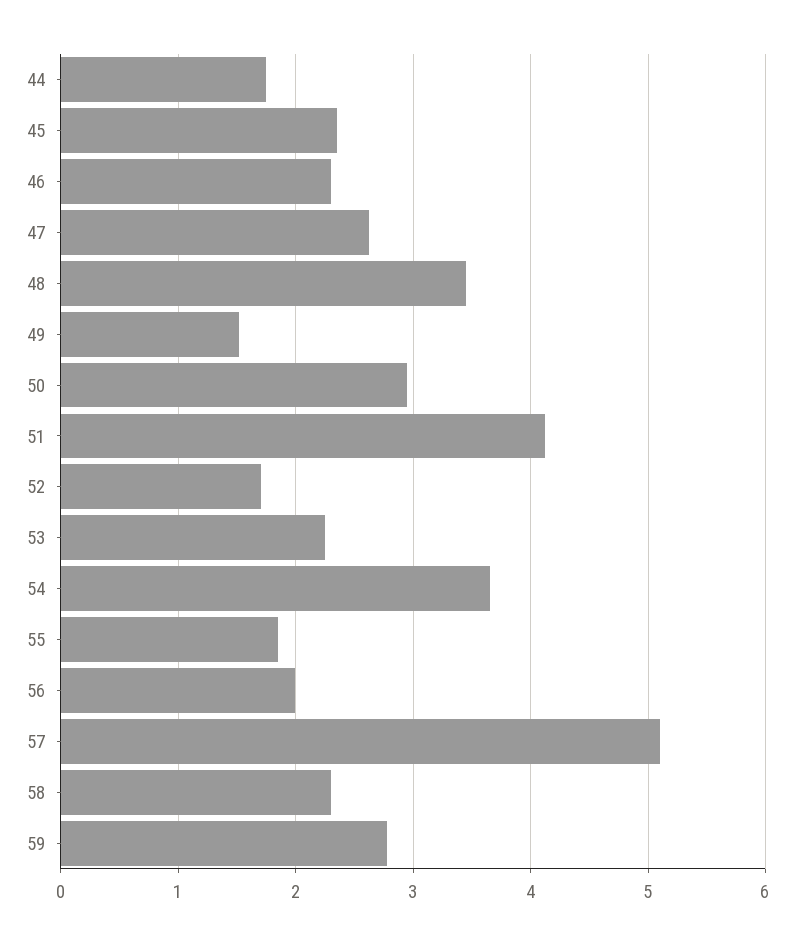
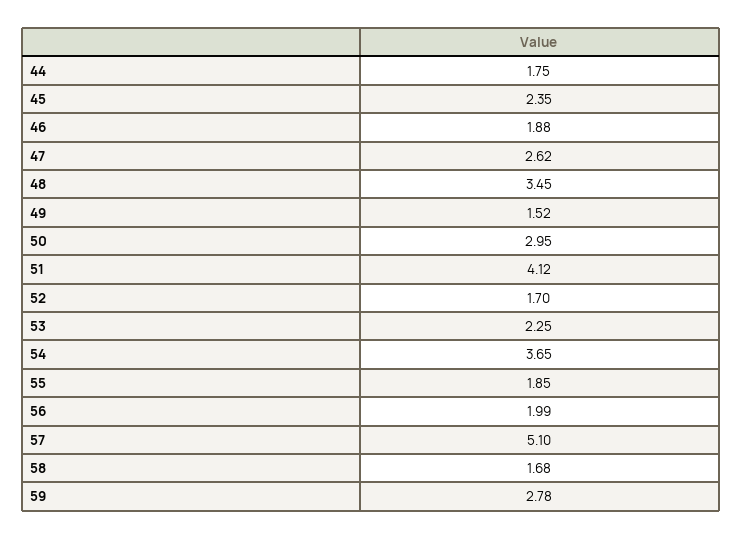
  {
    "44": 1.75,
    "45": 2.35,
-   "46": 2.3,
+   "46": 1.88,
    "47": 2.62,
    "48": 3.45,
    "49": 1.52,
    "50": 2.95,
    "51": 4.12,
    "52": 1.7,
    "53": 2.25,
    "54": 3.65,
    "55": 1.85,
    "56": 1.99,
    "57": 5.1,
-   "58": 2.3,
+   "58": 1.68,
    "59": 2.78
  }

